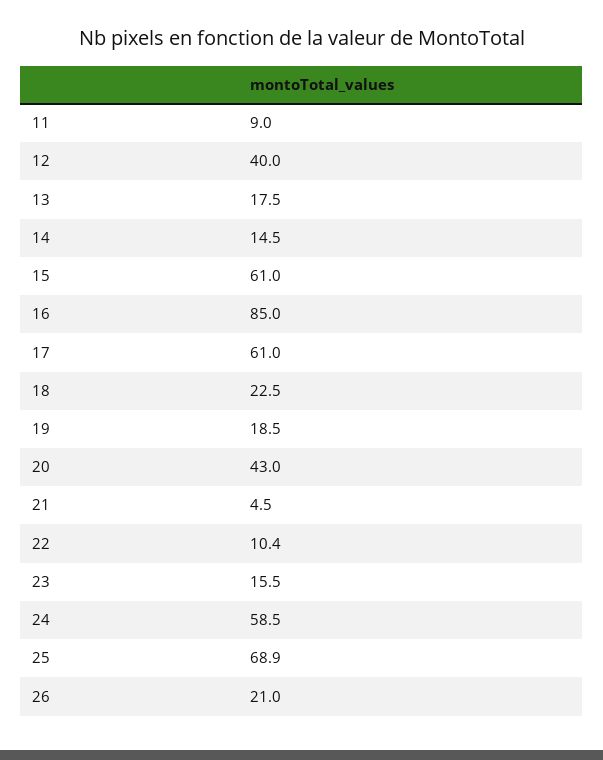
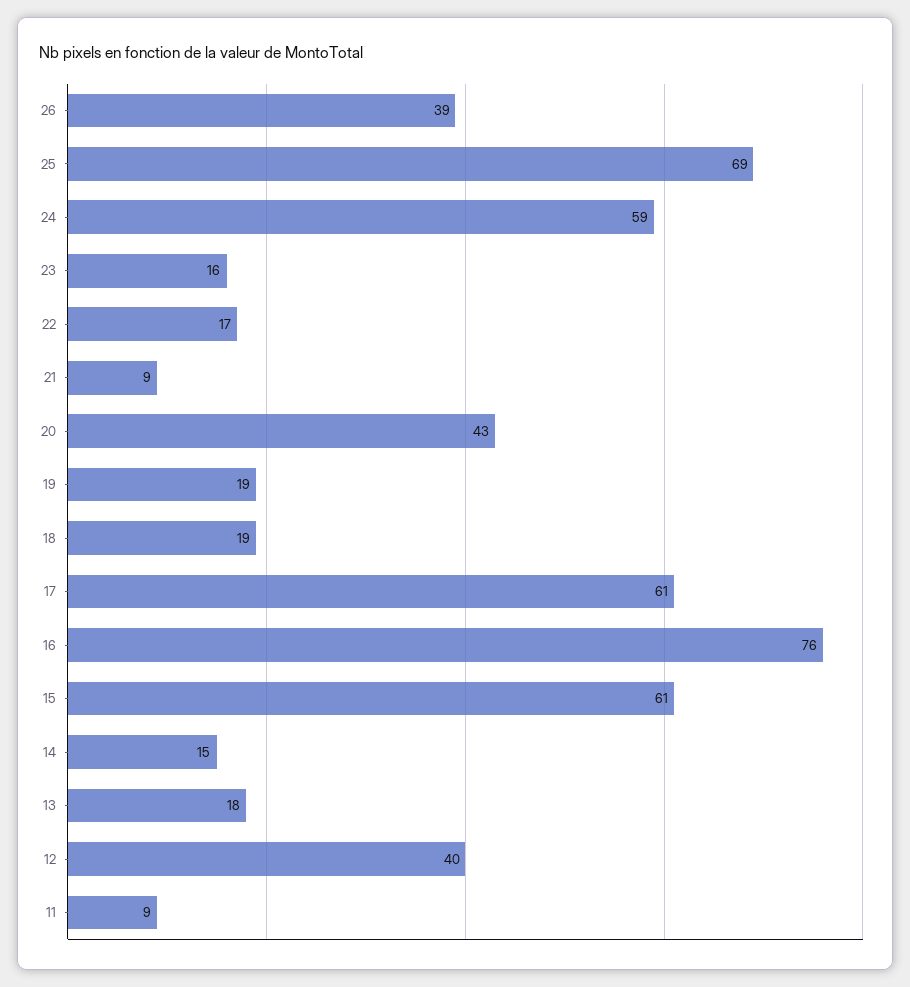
  {
    "11": 9,
    "12": 40,
    "13": 17.5,
    "14": 14.5,
    "15": 61,
-   "16": 85,
+   "16": 76,
    "17": 61,
-   "18": 22.5,
+   "18": 19,
    "19": 18.5,
    "20": 43,
-   "21": 4.5,
+   "21": 9,
-   "22": 10.4,
+   "22": 17,
    "23": 15.5,
    "24": 58.5,
    "25": 68.9,
-   "26": 21
+   "26": 39
  }

